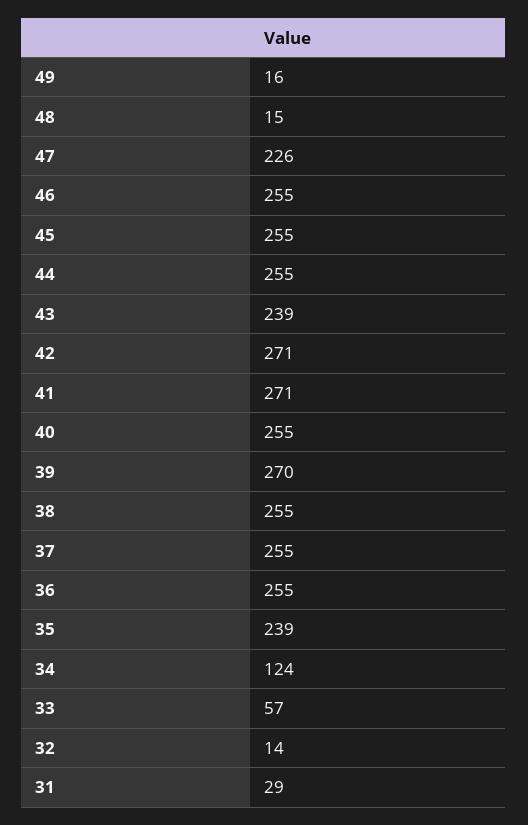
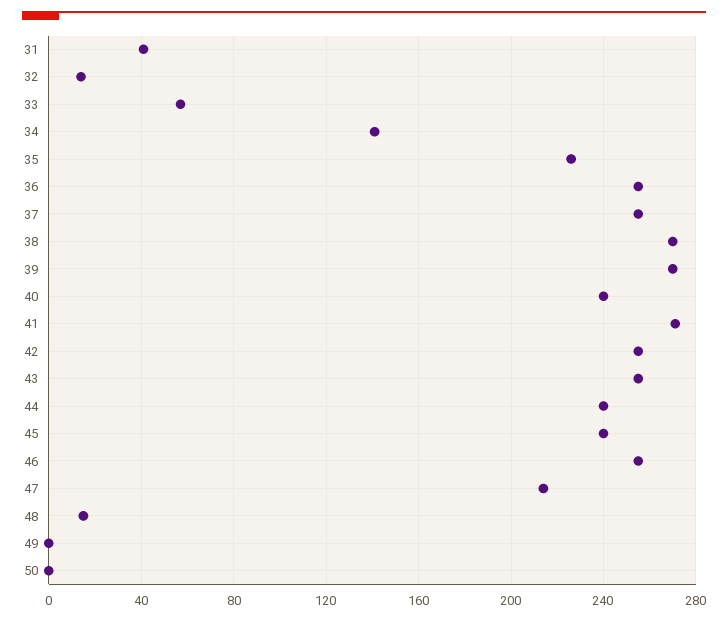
  {
-   "49": 16,
+   "49": 0,
    "48": 15,
-   "47": 226,
+   "47": 215,
    "46": 255,
-   "45": 255,
+   "45": 240,
-   "44": 255,
+   "44": 240,
-   "43": 239,
+   "43": 255,
-   "42": 271,
+   "42": 255,
    "41": 271,
-   "40": 255,
+   "40": 240,
    "39": 270,
-   "38": 255,
+   "38": 270,
    "37": 255,
    "36": 255,
-   "35": 239,
+   "35": 225,
-   "34": 124,
+   "34": 140,
    "33": 57,
    "32": 14,
-   "31": 29
+   "31": 40,
+   "50": 0
  }

